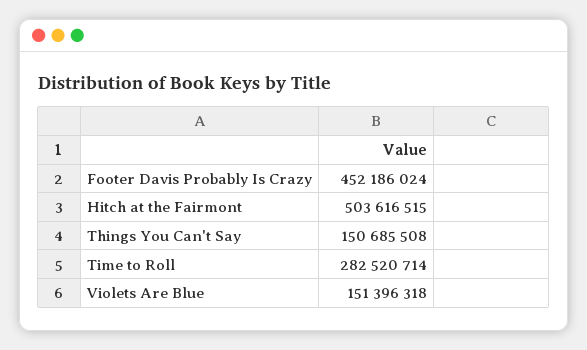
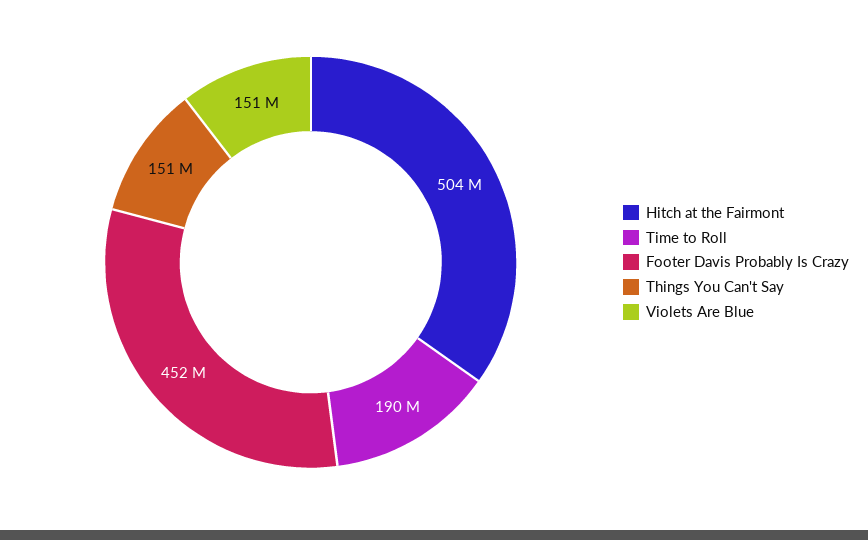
  {
    "Footer Davis Probably Is Crazy": 452186024,
    "Hitch at the Fairmont": 503616515,
    "Things You Can't Say": 150685508,
-   "Time to Roll": 282520714,
+   "Time to Roll": 190000000,
    "Violets Are Blue": 151396318
  }

